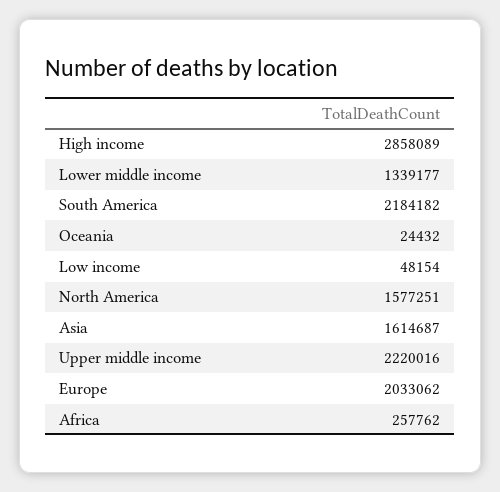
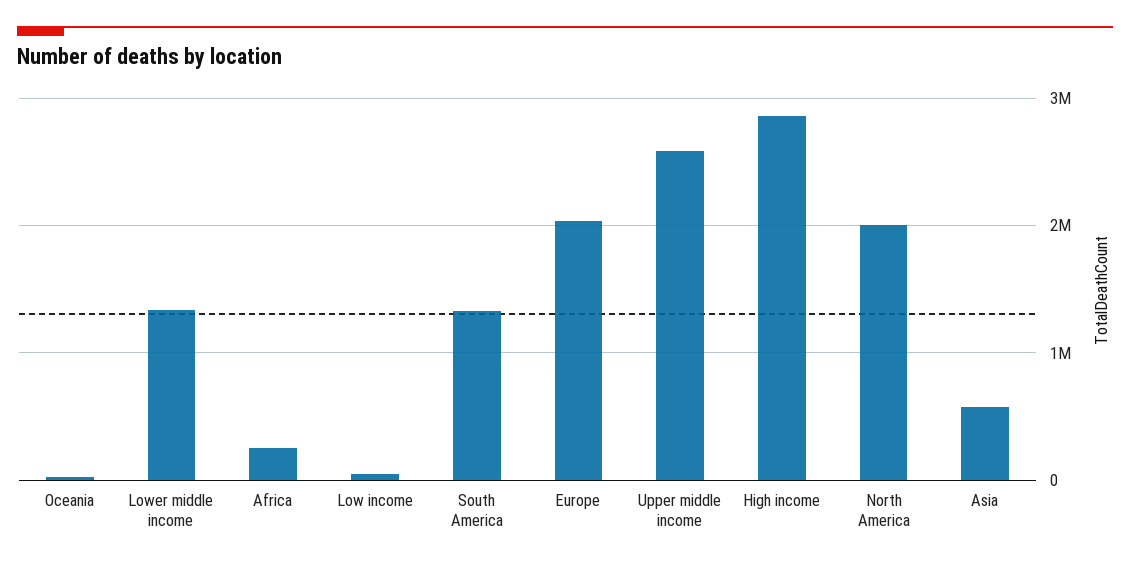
  {
    "High income": 2858089,
    "Lower middle income": 1339177,
-   "South America": 2184182,
+   "South America": 1300000,
    "Oceania": 24432,
    "Low income": 48154,
-   "North America": 1577251,
+   "North America": 2000000,
-   "Asia": 1614687,
+   "Asia": 600000,
-   "Upper middle income": 2220016,
+   "Upper middle income": 2600000,
    "Europe": 2033062,
    "Africa": 257762
  }

